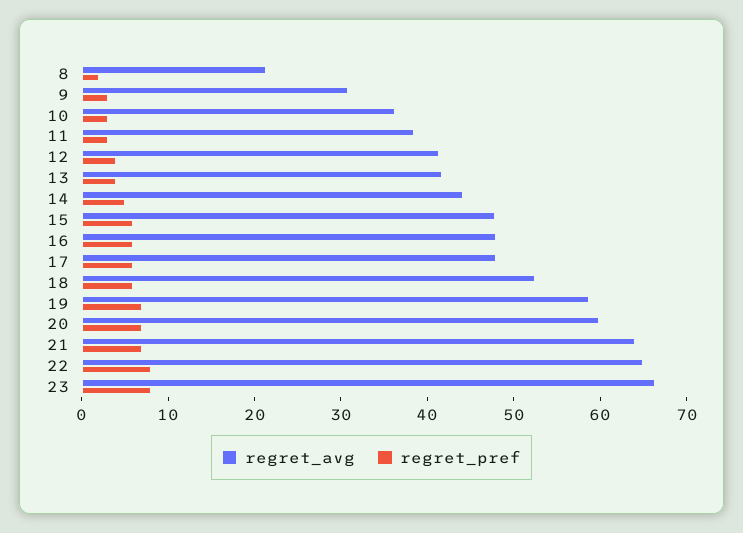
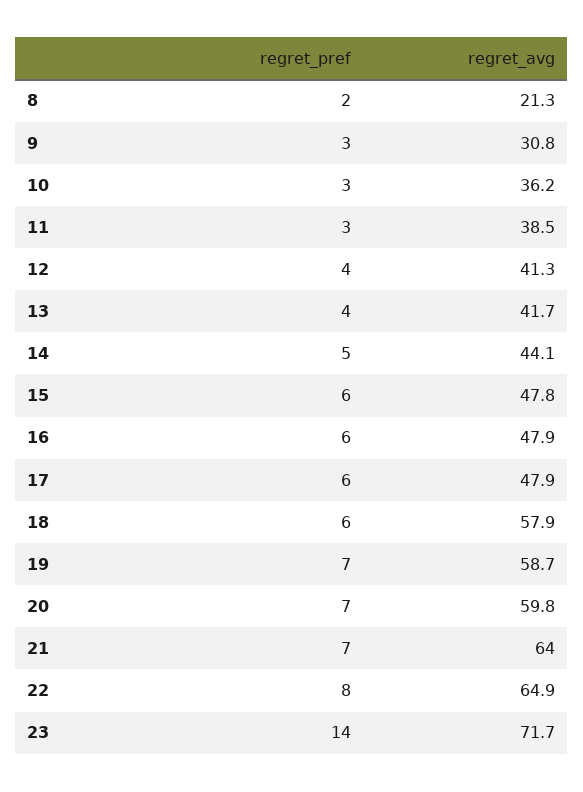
  {
    "regret_avg": {
      "8": 21.3,
      "9": 30.8,
      "10": 36.2,
      "11": 38.5,
      "12": 41.3,
      "13": 41.7,
      "14": 44.1,
      "15": 47.8,
      "16": 47.9,
      "17": 47.9,
-     "18": 52,
+     "18": 57.9,
      "19": 58.7,
      "20": 59.8,
      "21": 64,
      "22": 64.9,
-     "23": 66
+     "23": 71.7
    },
    "regret_pref": {
      "8": 2,
      "9": 3,
      "10": 3,
      "11": 3,
      "12": 4,
      "13": 4,
      "14": 5,
      "15": 6,
      "16": 6,
      "17": 6,
      "18": 6,
      "19": 7,
      "20": 7,
      "21": 7,
      "22": 8,
-     "23": 8
+     "23": 14
    }
  }

